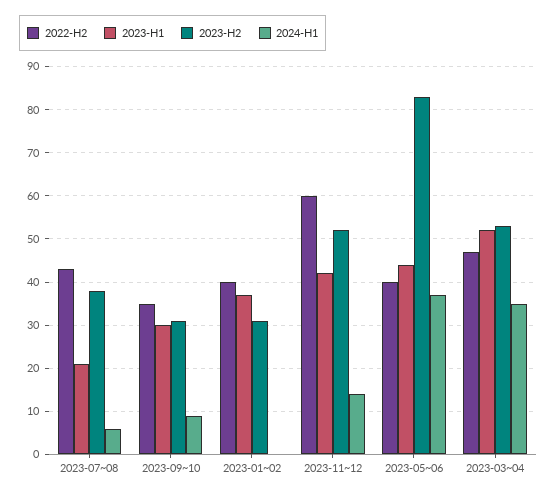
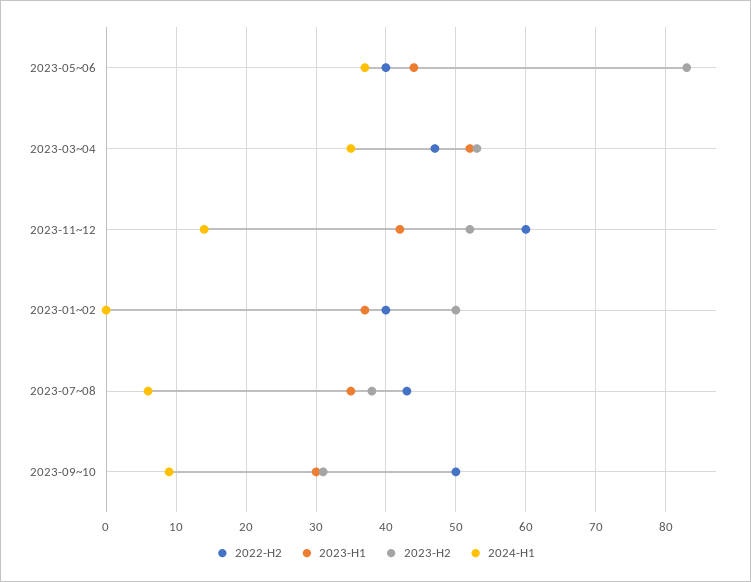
  {
    "2022-H2": {
      "2023-07~08": 43,
-     "2023-09~10": 35,
+     "2023-09~10": 50,
      "2023-01~02": 40,
      "2023-11~12": 60,
      "2023-05~06": 40,
      "2023-03~04": 47
    },
    "2023-H1": {
-     "2023-07~08": 20,
+     "2023-07~08": 35,
      "2023-09~10": 30,
      "2023-01~02": 37,
      "2023-11~12": 42,
      "2023-05~06": 44,
      "2023-03~04": 52
    },
    "2023-H2": {
      "2023-07~08": 38,
      "2023-09~10": 31,
-     "2023-01~02": 30,
+     "2023-01~02": 50,
      "2023-11~12": 52,
      "2023-05~06": 83,
      "2023-03~04": 53
    },
    "2024-H1": {
      "2023-07~08": 6,
      "2023-09~10": 9,
      "2023-01~02": 0,
      "2023-11~12": 14,
      "2023-05~06": 37,
      "2023-03~04": 35
    }
  }

